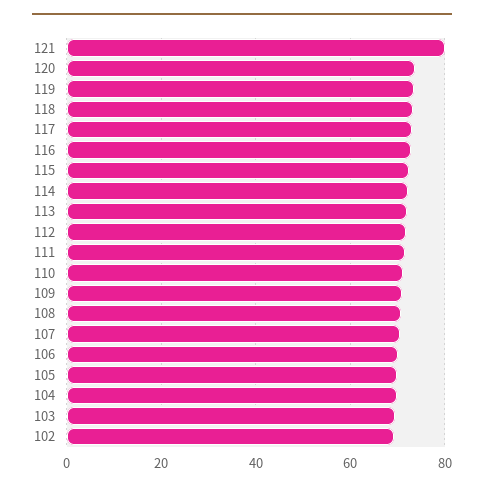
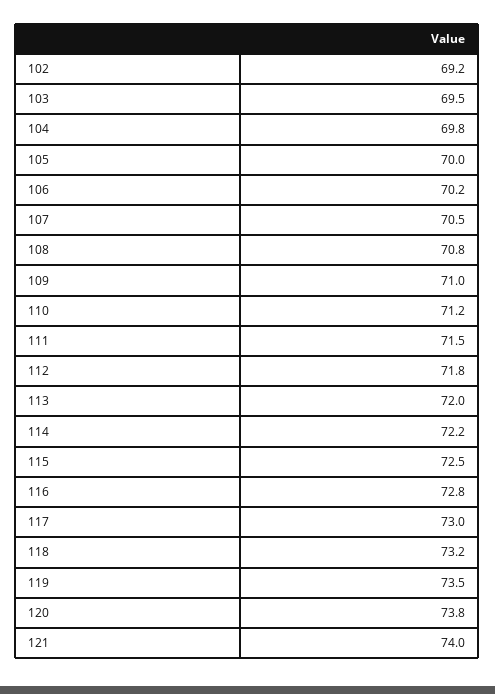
  {
-   "121": 80,
+   "121": 74,
    "120": 73.8,
    "119": 73.5,
    "118": 73.2,
    "117": 73,
    "116": 72.8,
    "115": 72.5,
    "114": 72.2,
    "113": 72,
    "112": 71.8,
    "111": 71.5,
    "110": 71.2,
    "109": 71,
    "108": 70.8,
    "107": 70.5,
    "106": 70.2,
    "105": 70,
    "104": 69.8,
    "103": 69.5,
    "102": 69.2
  }

